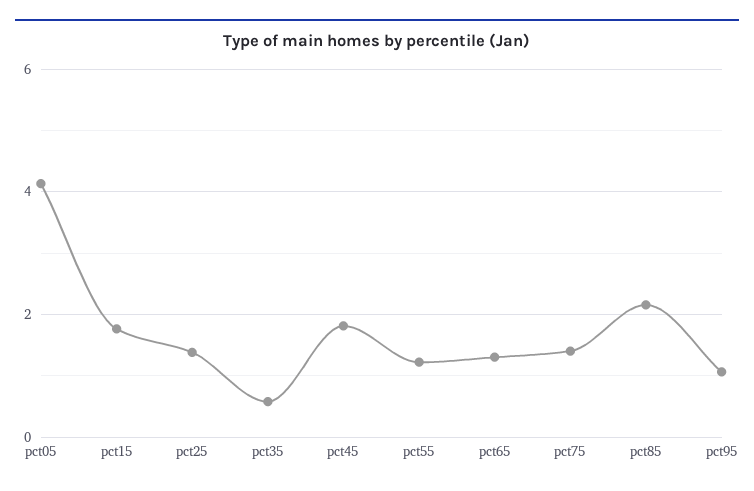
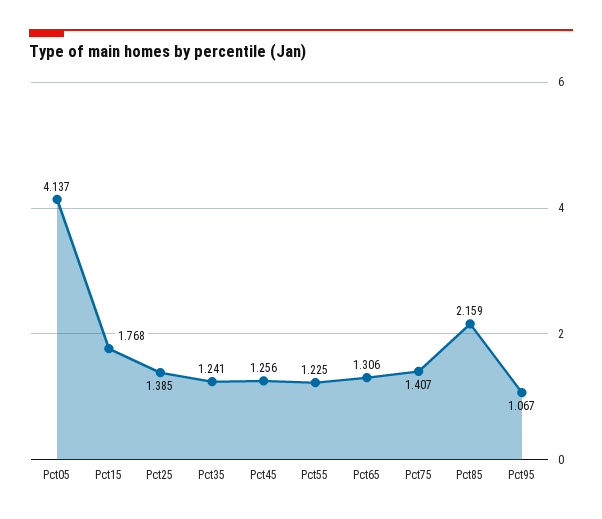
  {
    "pct05": 4.137,
    "pct15": 1.768,
    "pct25": 1.385,
-   "pct35": 0.6,
+   "pct35": 1.241,
-   "pct45": 1.8,
+   "pct45": 1.256,
    "pct55": 1.225,
    "pct65": 1.306,
    "pct75": 1.407,
    "pct85": 2.159,
    "pct95": 1.067
  }

